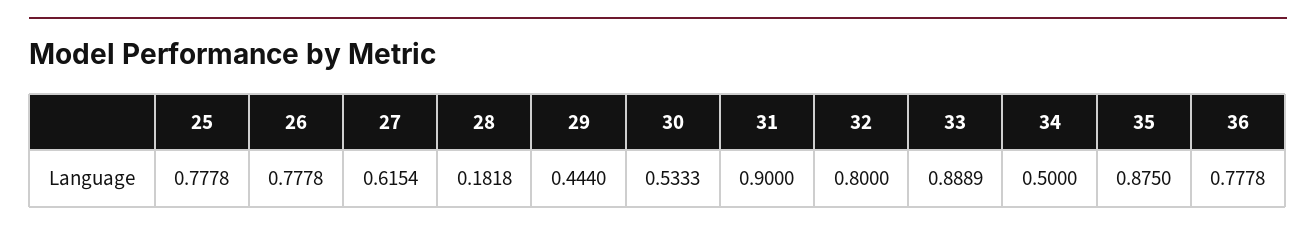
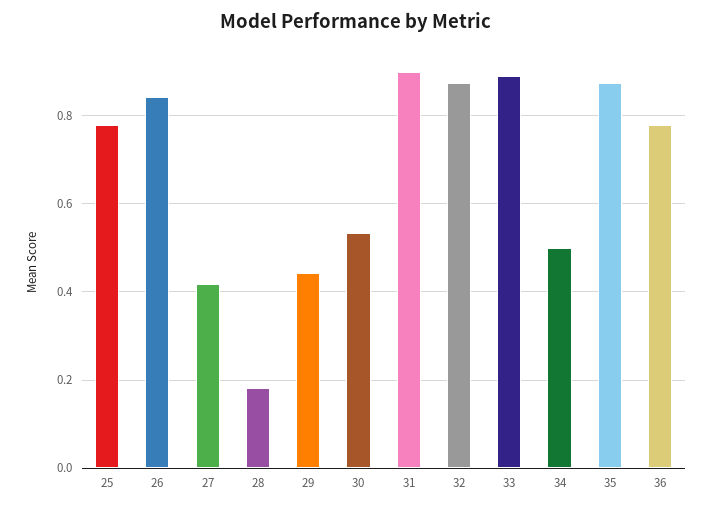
  {
    "25": 0.7778,
-   "26": 0.7778,
+   "26": 0.84,
-   "27": 0.6154,
+   "27": 0.42,
    "28": 0.1818,
    "29": 0.444,
    "30": 0.5333,
    "31": 0.9,
-   "32": 0.8,
+   "32": 0.88,
    "33": 0.8889,
    "34": 0.5,
    "35": 0.875,
    "36": 0.7778
  }

